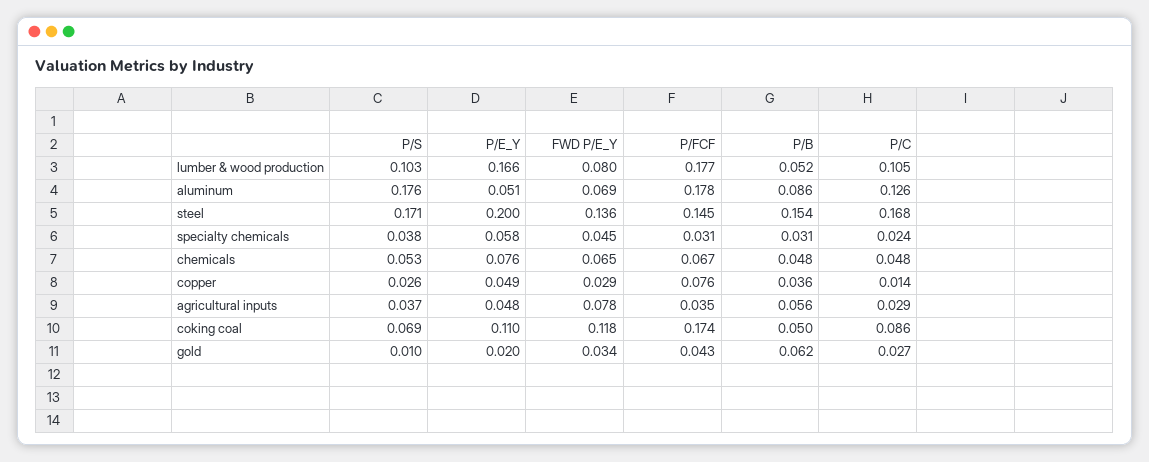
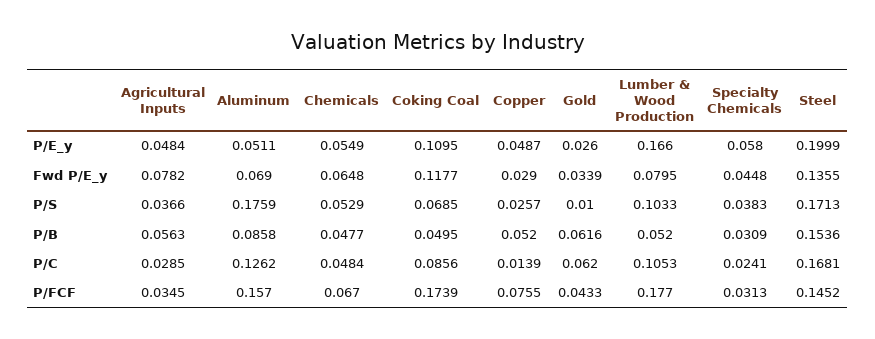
  {
    "P/S": {
      "lumber & wood production": 0.1033,
      "aluminum": 0.1759,
      "steel": 0.1713,
      "specialty chemicals": 0.0383,
      "chemicals": 0.0529,
      "copper": 0.0257,
      "agricultural inputs": 0.0366,
      "coking coal": 0.0685,
      "gold": 0.01
    },
    "P/E_Y": {
      "lumber & wood production": 0.166,
      "aluminum": 0.0511,
      "steel": 0.1999,
      "specialty chemicals": 0.058,
-     "chemicals": 0.076,
+     "chemicals": 0.0549,
      "copper": 0.0487,
      "agricultural inputs": 0.0484,
      "coking coal": 0.1095,
-     "gold": 0.02
+     "gold": 0.026
    },
    "FWD P/E_Y": {
      "lumber & wood production": 0.0795,
      "aluminum": 0.069,
      "steel": 0.1355,
      "specialty chemicals": 0.0448,
      "chemicals": 0.0648,
      "copper": 0.029,
      "agricultural inputs": 0.0782,
      "coking coal": 0.1177,
      "gold": 0.0339
    },
    "P/FCF": {
      "lumber & wood production": 0.177,
-     "aluminum": 0.178,
+     "aluminum": 0.157,
      "steel": 0.1452,
      "specialty chemicals": 0.0313,
      "chemicals": 0.067,
      "copper": 0.0755,
      "agricultural inputs": 0.0345,
      "coking coal": 0.1739,
      "gold": 0.0433
    },
    "P/B": {
      "lumber & wood production": 0.052,
      "aluminum": 0.0858,
      "steel": 0.1536,
      "specialty chemicals": 0.0309,
      "chemicals": 0.0477,
-     "copper": 0.036,
+     "copper": 0.052,
      "agricultural inputs": 0.0563,
      "coking coal": 0.0495,
      "gold": 0.0616
    },
    "P/C": {
      "lumber & wood production": 0.1053,
      "aluminum": 0.1262,
      "steel": 0.1681,
      "specialty chemicals": 0.0241,
      "chemicals": 0.0484,
      "copper": 0.0139,
      "agricultural inputs": 0.0285,
      "coking coal": 0.0856,
-     "gold": 0.027
+     "gold": 0.062
    }
  }

